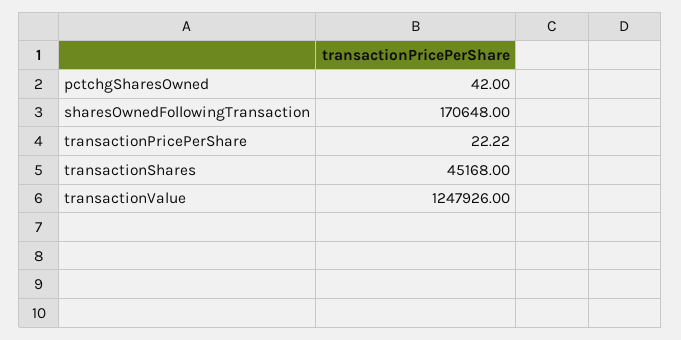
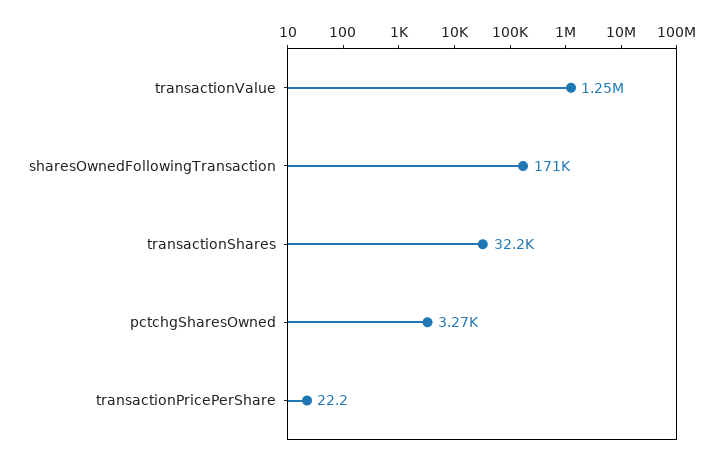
  {
-   "pctchgSharesOwned": 42,
+   "pctchgSharesOwned": 3270,
    "sharesOwnedFollowingTransaction": 170648,
    "transactionPricePerShare": 22.22,
-   "transactionShares": 45168,
+   "transactionShares": 32200,
    "transactionValue": 1247926
  }

